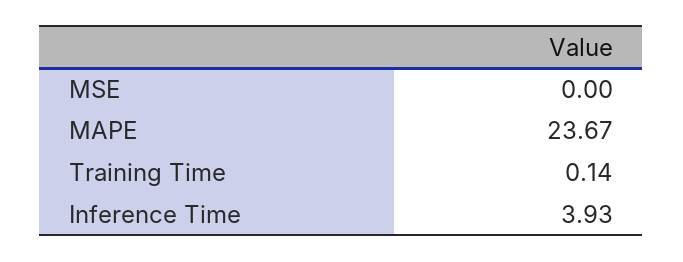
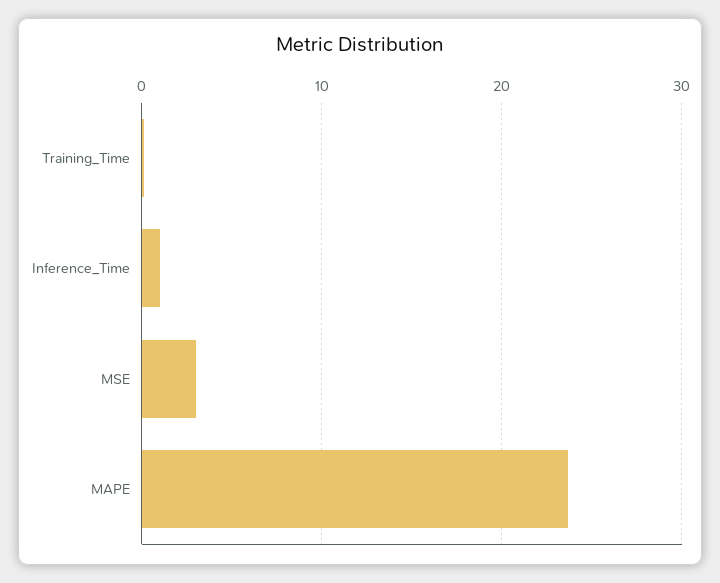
  {
-   "MSE": 0,
+   "MSE": 3,
    "MAPE": 23.67,
    "Training Time": 0.14,
-   "Inference Time": 3.93
+   "Inference Time": 1
  }

